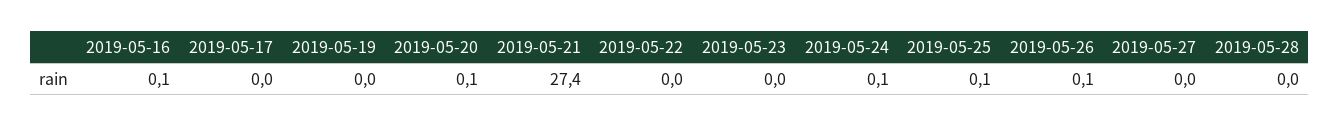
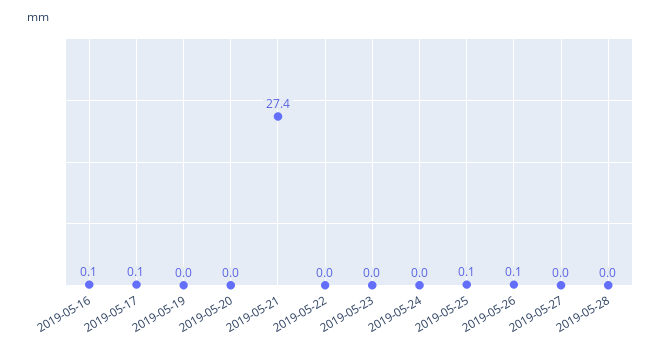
  {
    "2019-05-16": 0.1,
-   "2019-05-17": 0,
+   "2019-05-17": 0.1,
    "2019-05-19": 0,
-   "2019-05-20": 0.1,
+   "2019-05-20": 0,
    "2019-05-21": 27.4,
    "2019-05-22": 0,
    "2019-05-23": 0,
-   "2019-05-24": 0.1,
+   "2019-05-24": 0,
    "2019-05-25": 0.1,
    "2019-05-26": 0.1,
    "2019-05-27": 0,
    "2019-05-28": 0
  }

